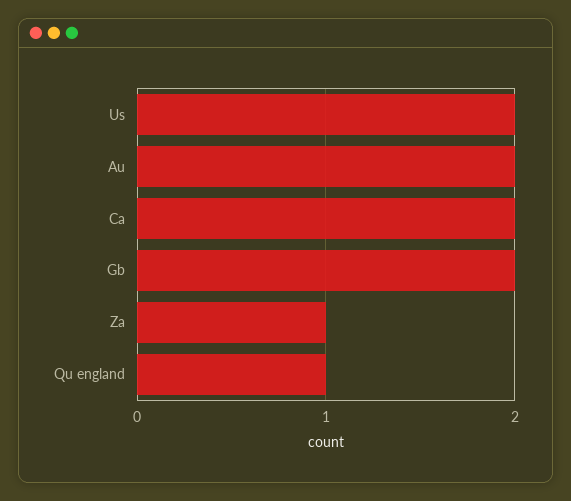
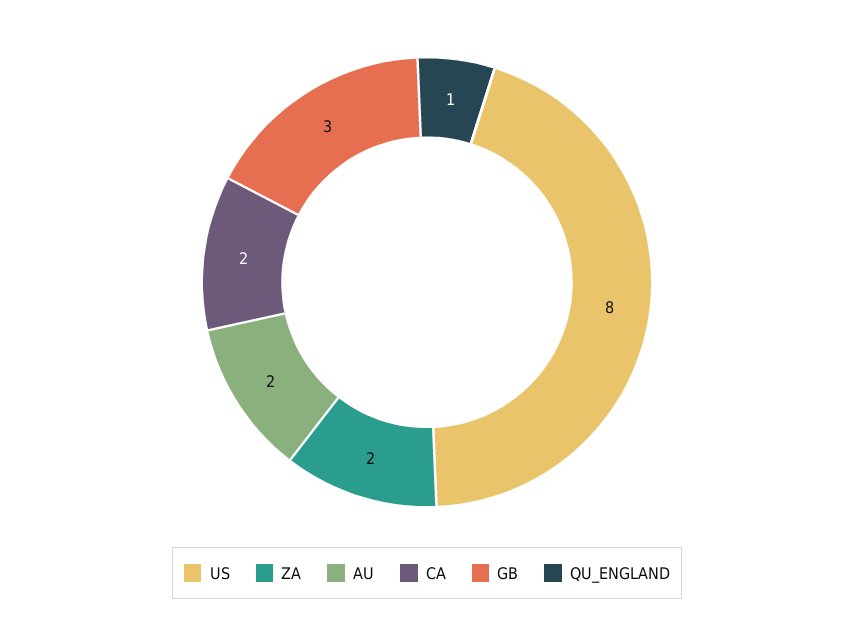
  {
-   "Us": 2,
+   "Us": 8,
    "Au": 2,
    "Ca": 2,
-   "Gb": 2,
+   "Gb": 3,
-   "Za": 1,
+   "Za": 2,
    "Qu england": 1
  }

